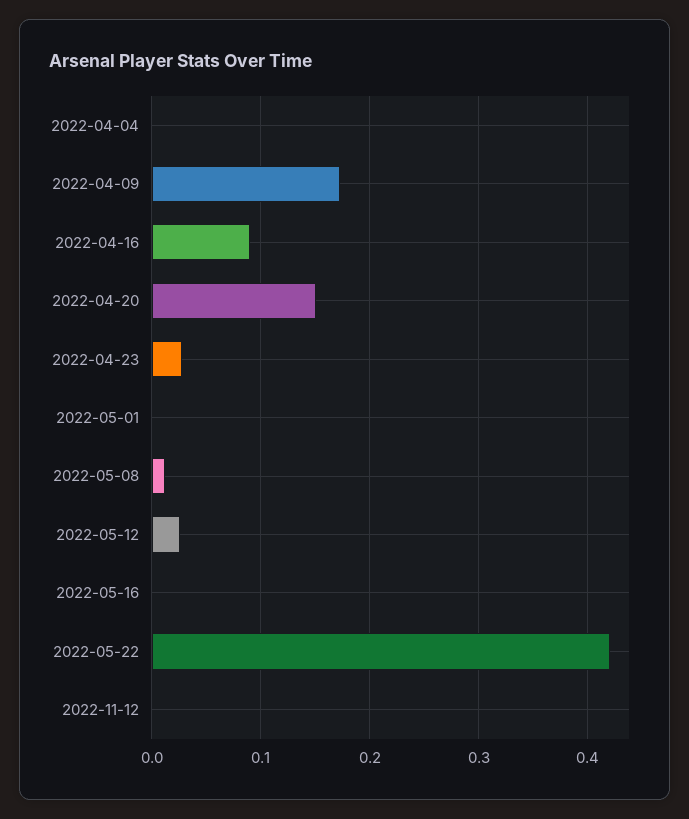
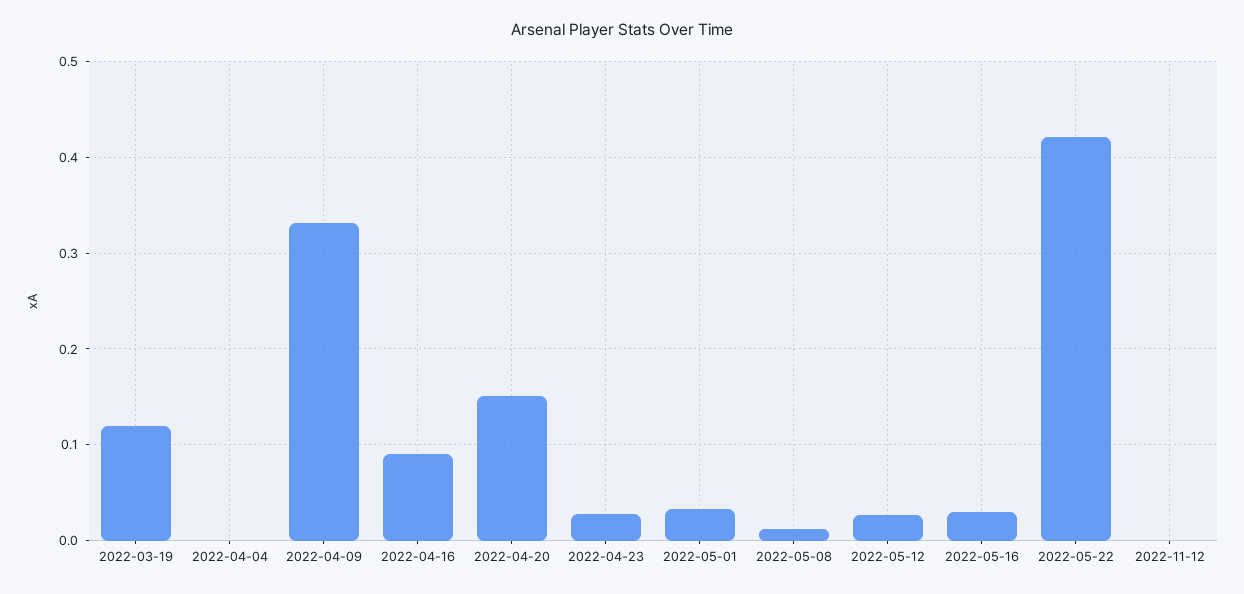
  {
    "2022-04-04": 0,
-   "2022-04-09": 0.17,
+   "2022-04-09": 0.33,
    "2022-04-16": 0.09,
    "2022-04-20": 0.15,
    "2022-04-23": 0.03,
-   "2022-05-01": 0,
+   "2022-05-01": 0.03,
    "2022-05-08": 0.01,
    "2022-05-12": 0.03,
-   "2022-05-16": 0,
+   "2022-05-16": 0.03,
    "2022-05-22": 0.42,
-   "2022-11-12": 0
+   "2022-11-12": 0,
+   "2022-03-19": 0.12
  }

